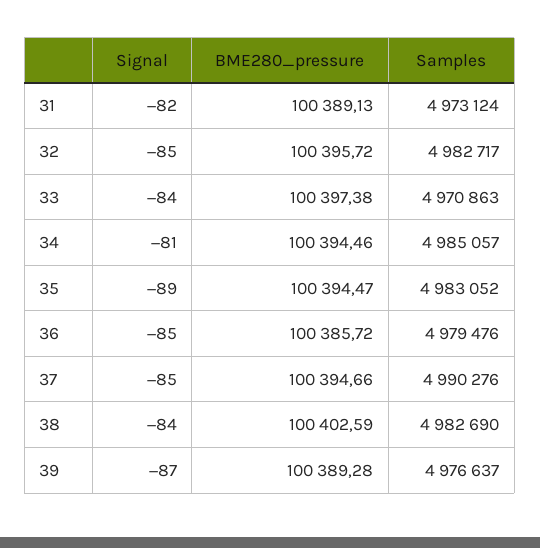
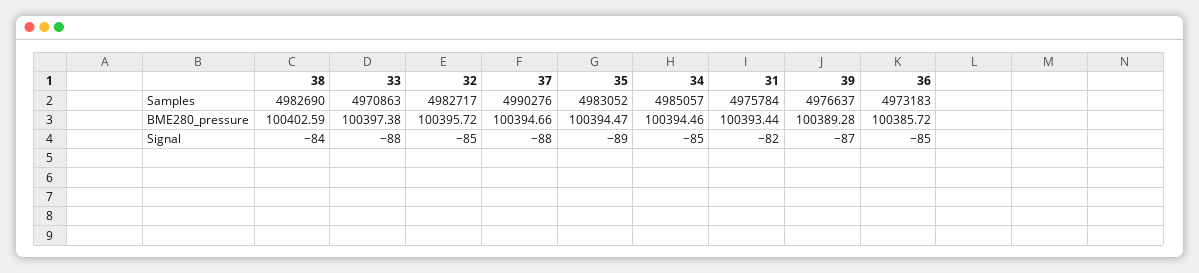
  {
    "Signal": {
      "31": -82,
      "32": -85,
-     "33": -84,
+     "33": -88,
-     "34": -81,
+     "34": -85,
      "35": -89,
      "36": -85,
-     "37": -85,
+     "37": -88,
      "38": -84,
      "39": -87
    },
    "BME280_pressure": {
-     "31": 100389.13,
+     "31": 100393.44,
      "32": 100395.72,
      "33": 100397.38,
      "34": 100394.46,
      "35": 100394.47,
      "36": 100385.72,
      "37": 100394.66,
      "38": 100402.59,
      "39": 100389.28
    },
    "Samples": {
-     "31": 4973124,
+     "31": 4975784,
      "32": 4982717,
      "33": 4970863,
      "34": 4985057,
      "35": 4983052,
-     "36": 4979476,
+     "36": 4973183,
      "37": 4990276,
      "38": 4982690,
      "39": 4976637
    }
  }

